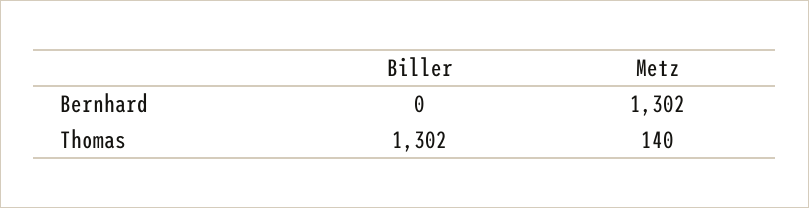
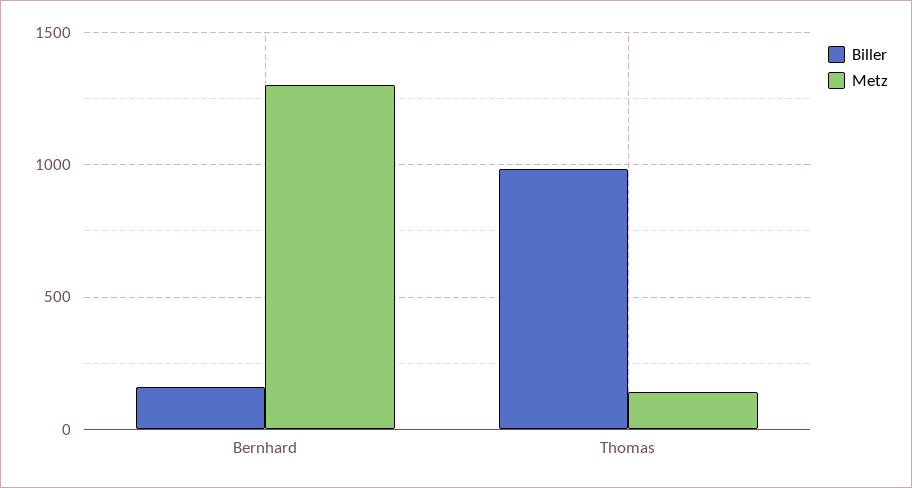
  {
    "Biller": {
-     "Bernhard": 0,
+     "Bernhard": 150,
-     "Thomas": 1302
+     "Thomas": 1000
    },
    "Metz": {
      "Bernhard": 1302,
      "Thomas": 140
    }
  }

